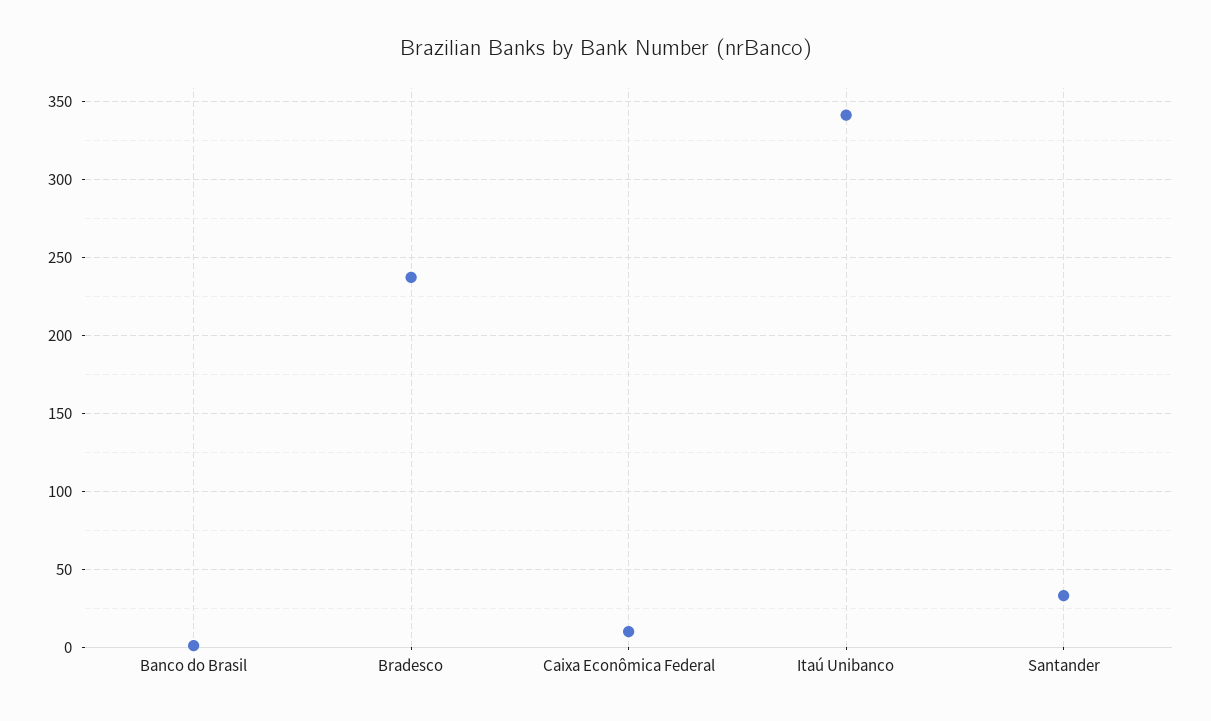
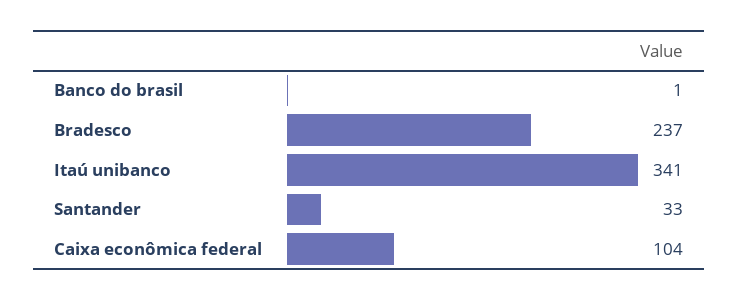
  {
    "Banco do Brasil": 1,
    "Bradesco": 237,
-   "Caixa Econômica Federal": 10,
+   "Caixa Econômica Federal": 104,
    "Itaú Unibanco": 341,
    "Santander": 33
  }

